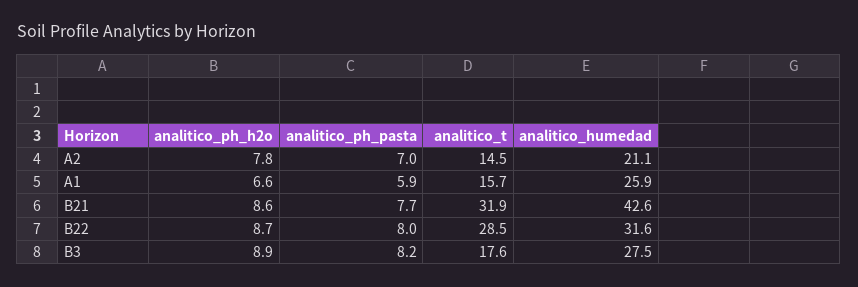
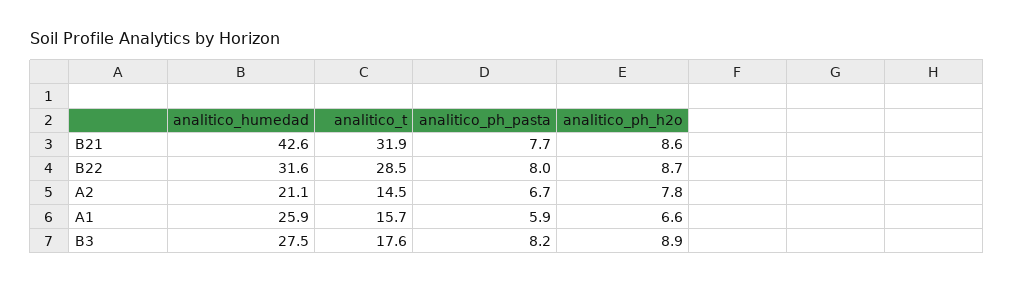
  {
    "analitico_ph_h2o": {
      "A2": 7.8,
      "A1": 6.6,
      "B21": 8.6,
      "B22": 8.7,
      "B3": 8.9
    },
    "analitico_ph_pasta": {
-     "A2": 7,
+     "A2": 6.7,
      "A1": 5.9,
      "B21": 7.7,
      "B22": 8,
      "B3": 8.2
    },
    "analitico_t": {
      "A2": 14.5,
      "A1": 15.7,
      "B21": 31.9,
      "B22": 28.5,
      "B3": 17.6
    },
    "analitico_humedad": {
      "A2": 21.1,
      "A1": 25.9,
      "B21": 42.6,
      "B22": 31.6,
      "B3": 27.5
    }
  }

